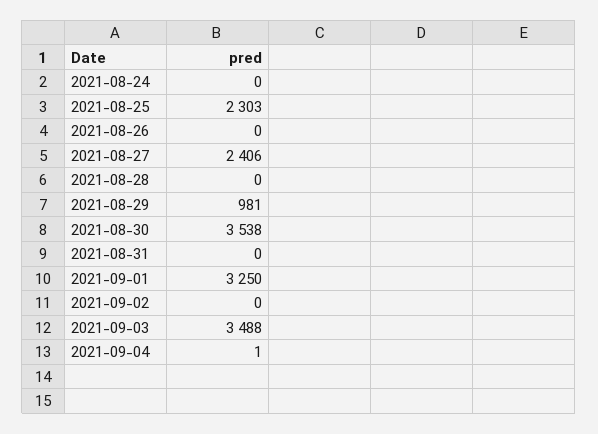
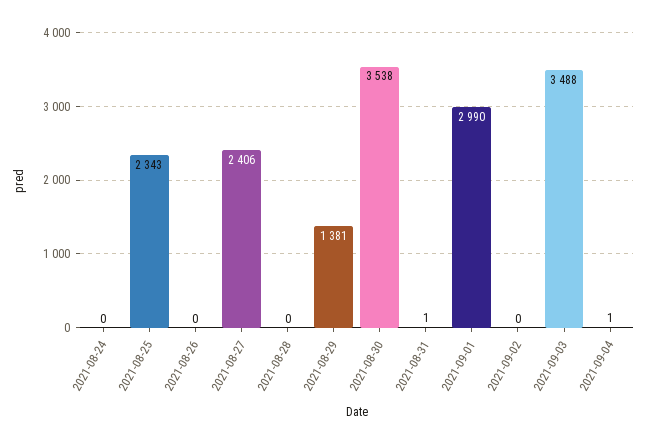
  {
    "2021-08-24": 0,
-   "2021-08-25": 2303,
+   "2021-08-25": 2343,
    "2021-08-26": 0,
    "2021-08-27": 2406,
    "2021-08-28": 0,
-   "2021-08-29": 981,
+   "2021-08-29": 1381,
    "2021-08-30": 3538,
-   "2021-08-31": 0,
+   "2021-08-31": 1,
-   "2021-09-01": 3250,
+   "2021-09-01": 2990,
    "2021-09-02": 0,
    "2021-09-03": 3488,
    "2021-09-04": 1
  }

